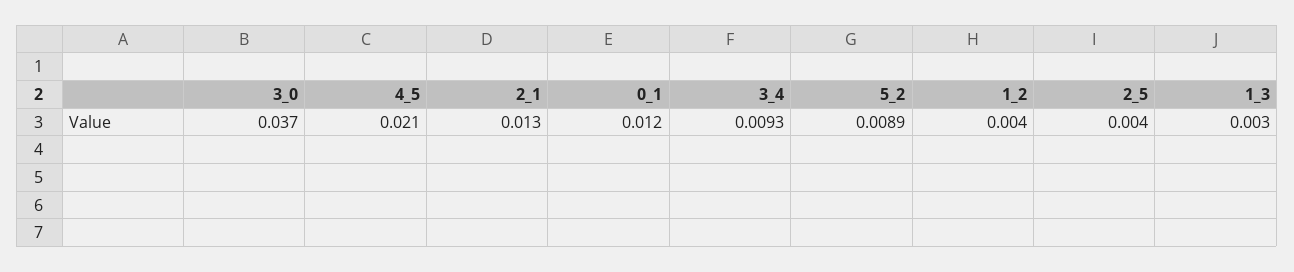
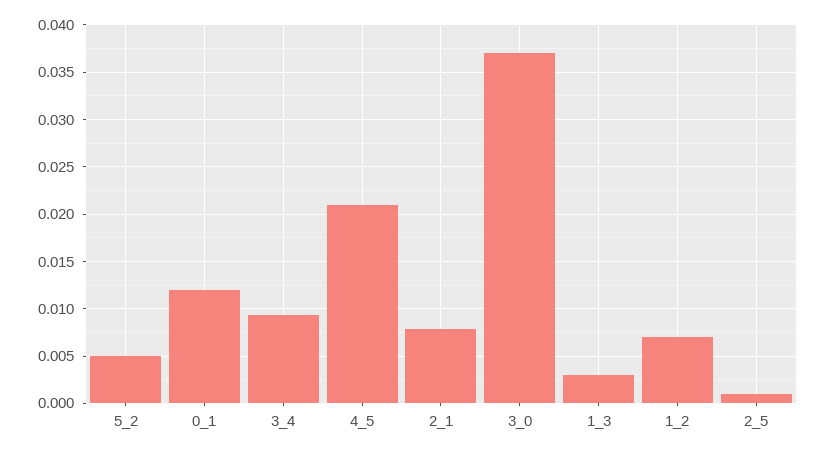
  {
    "3_0": 0.037,
    "4_5": 0.021,
-   "2_1": 0.013,
+   "2_1": 0.008,
    "0_1": 0.012,
    "3_4": 0.0093,
-   "5_2": 0.0089,
+   "5_2": 0.005,
-   "1_2": 0.004,
+   "1_2": 0.007,
-   "2_5": 0.004,
+   "2_5": 0.001,
    "1_3": 0.003
  }

